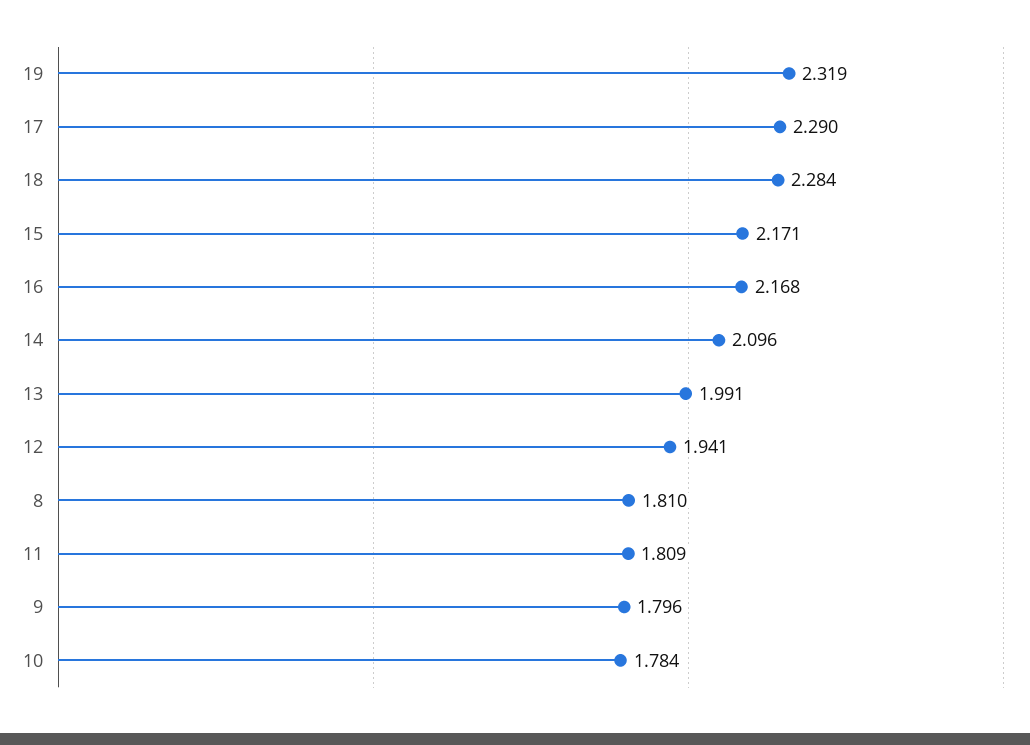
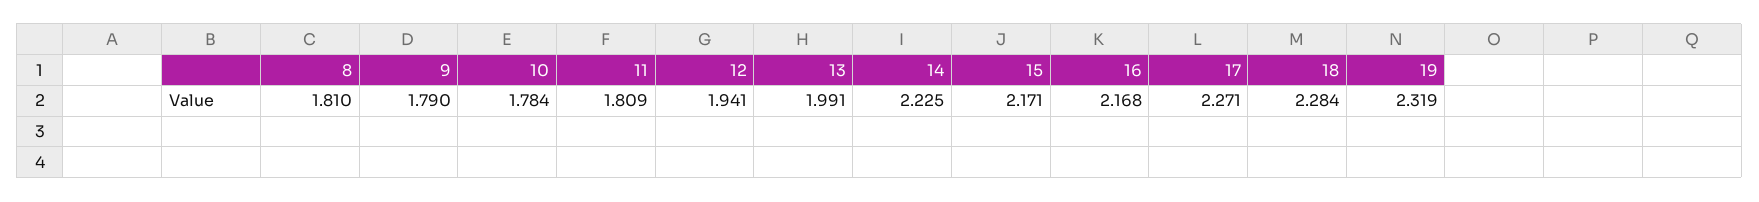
  {
    "19": 2.319,
-   "17": 2.29,
+   "17": 2.271,
    "18": 2.284,
    "15": 2.171,
    "16": 2.168,
-   "14": 2.096,
+   "14": 2.225,
    "13": 1.991,
    "12": 1.941,
    "8": 1.81,
    "11": 1.809,
-   "9": 1.796,
+   "9": 1.79,
    "10": 1.784
  }

